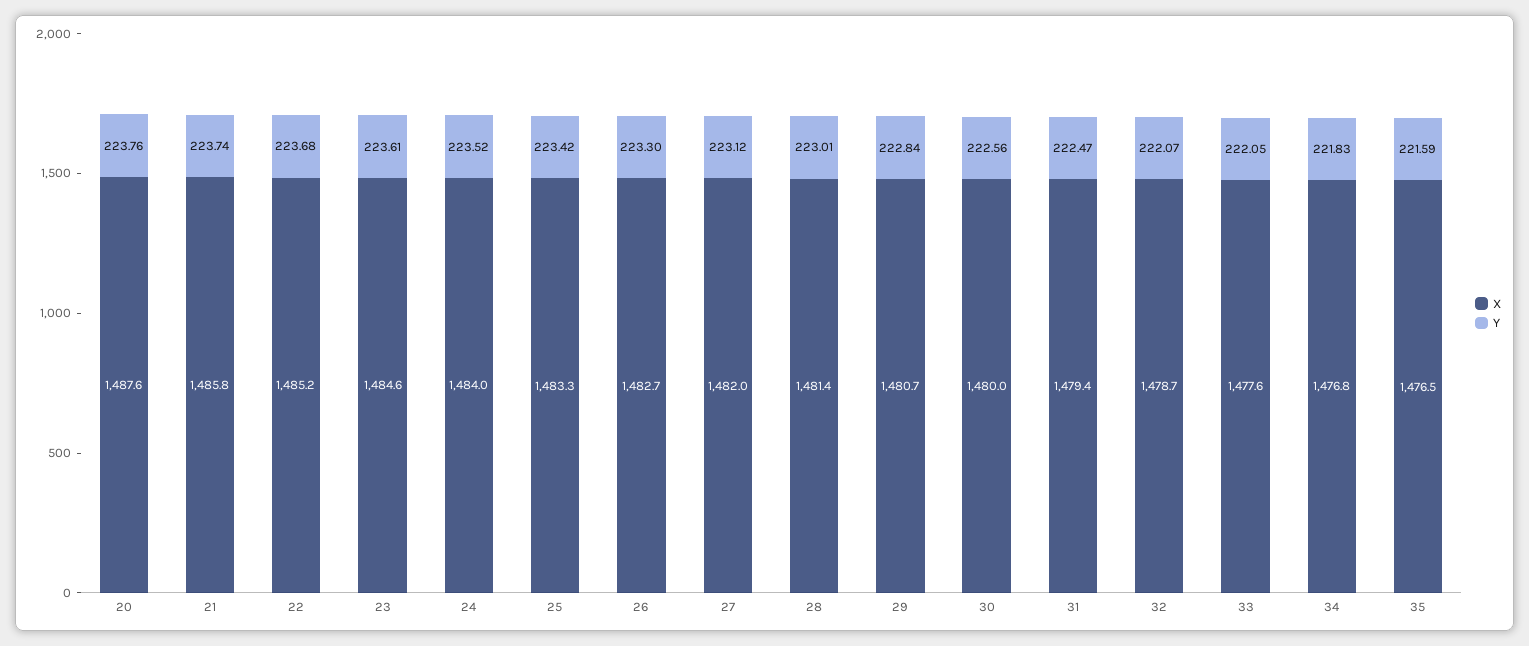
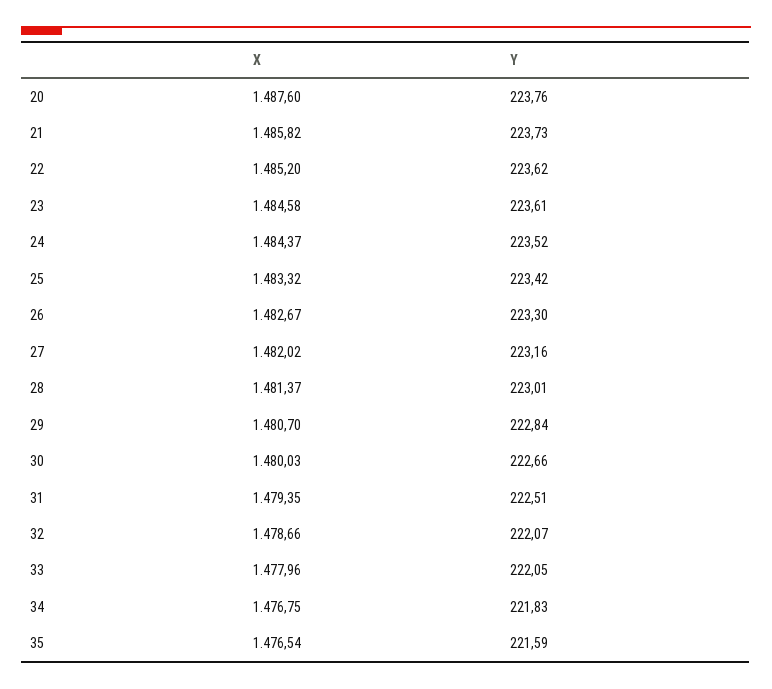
  {
    "X": {
      "20": 1487.6,
      "21": 1485.82,
      "22": 1485.2,
      "23": 1484.58,
-     "24": 1484,
+     "24": 1484.37,
      "25": 1483.32,
      "26": 1482.67,
      "27": 1482.02,
      "28": 1481.37,
      "29": 1480.7,
      "30": 1480.03,
      "31": 1479.35,
      "32": 1478.66,
-     "33": 1477.6,
+     "33": 1477.96,
      "34": 1476.75,
      "35": 1476.54
    },
    "Y": {
      "20": 223.76,
-     "21": 223.74,
+     "21": 223.73,
-     "22": 223.68,
+     "22": 223.62,
      "23": 223.61,
      "24": 223.52,
      "25": 223.42,
      "26": 223.3,
-     "27": 223.12,
+     "27": 223.16,
      "28": 223.01,
      "29": 222.84,
-     "30": 222.56,
+     "30": 222.66,
-     "31": 222.47,
+     "31": 222.51,
      "32": 222.07,
      "33": 222.05,
      "34": 221.83,
      "35": 221.59
    }
  }

